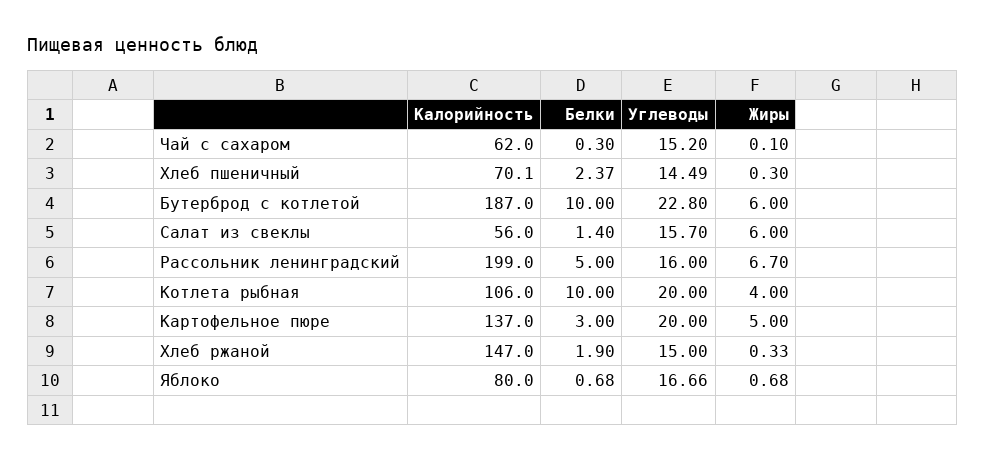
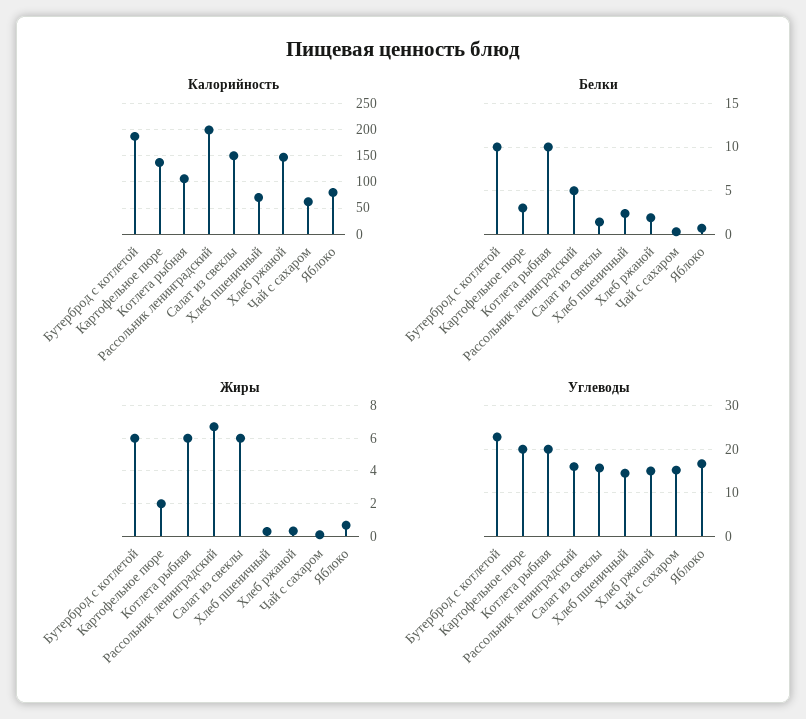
  {
    "Калорийность": {
      "Чай с сахаром": 62,
      "Хлеб пшеничный": 70.1,
      "Бутерброд с котлетой": 187,
-     "Салат из свеклы": 56,
+     "Салат из свеклы": 150,
      "Рассольник ленинградский": 199,
      "Котлета рыбная": 106,
      "Картофельное пюре": 137,
      "Хлеб ржаной": 147,
      "Яблоко": 80
    },
    "Белки": {
      "Чай с сахаром": 0.3,
      "Хлеб пшеничный": 2.37,
      "Бутерброд с котлетой": 10,
      "Салат из свеклы": 1.4,
      "Рассольник ленинградский": 5,
      "Котлета рыбная": 10,
      "Картофельное пюре": 3,
      "Хлеб ржаной": 1.9,
      "Яблоко": 0.68
    },
    "Углеводы": {
      "Чай с сахаром": 15.2,
      "Хлеб пшеничный": 14.49,
      "Бутерброд с котлетой": 22.8,
      "Салат из свеклы": 15.7,
      "Рассольник ленинградский": 16,
      "Котлета рыбная": 20,
      "Картофельное пюре": 20,
      "Хлеб ржаной": 15,
      "Яблоко": 16.66
    },
    "Жиры": {
      "Чай с сахаром": 0.1,
      "Хлеб пшеничный": 0.3,
      "Бутерброд с котлетой": 6,
      "Салат из свеклы": 6,
      "Рассольник ленинградский": 6.7,
-     "Котлета рыбная": 4,
+     "Котлета рыбная": 6,
-     "Картофельное пюре": 5,
+     "Картофельное пюре": 2,
      "Хлеб ржаной": 0.33,
      "Яблоко": 0.68
    }
  }

